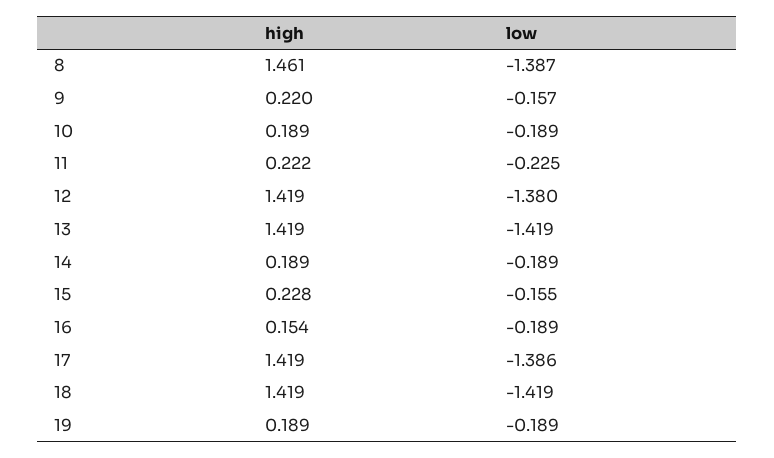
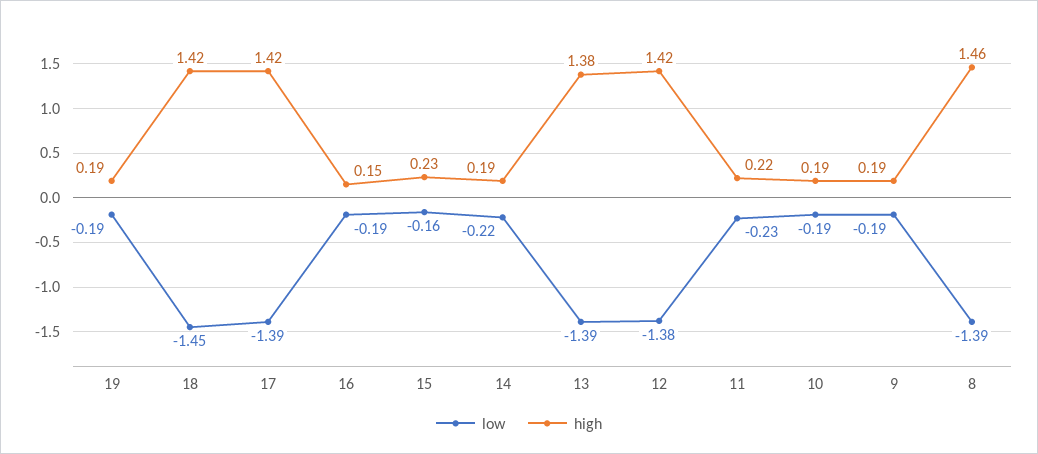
  {
    "high": {
      "8": 1.461,
-     "9": 0.22,
+     "9": 0.19,
      "10": 0.189,
      "11": 0.222,
      "12": 1.419,
-     "13": 1.419,
+     "13": 1.38,
      "14": 0.189,
      "15": 0.228,
      "16": 0.154,
      "17": 1.419,
      "18": 1.419,
      "19": 0.189
    },
    "low": {
      "8": -1.387,
-     "9": -0.157,
+     "9": -0.19,
      "10": -0.189,
      "11": -0.225,
      "12": -1.38,
-     "13": -1.419,
+     "13": -1.39,
-     "14": -0.189,
+     "14": -0.22,
      "15": -0.155,
      "16": -0.189,
      "17": -1.386,
-     "18": -1.419,
+     "18": -1.45,
      "19": -0.189
    }
  }

